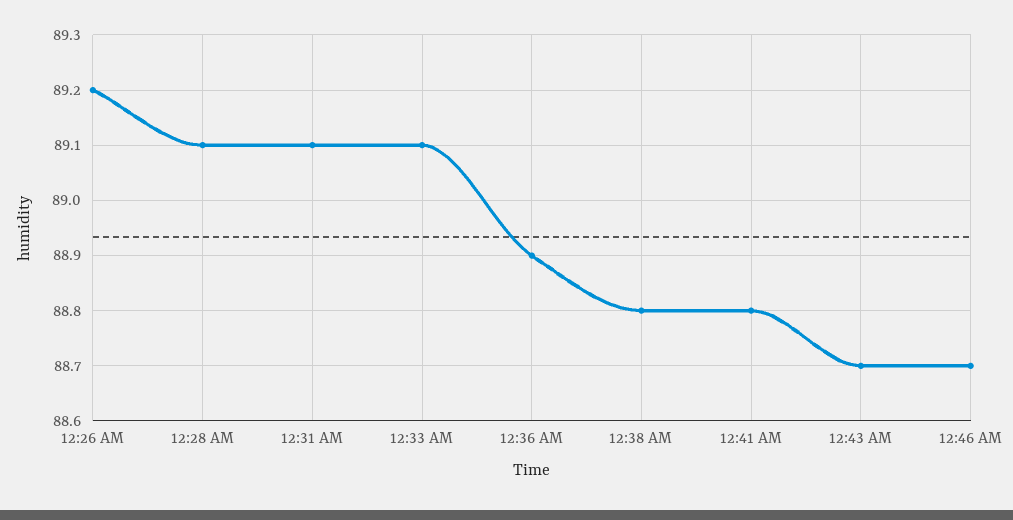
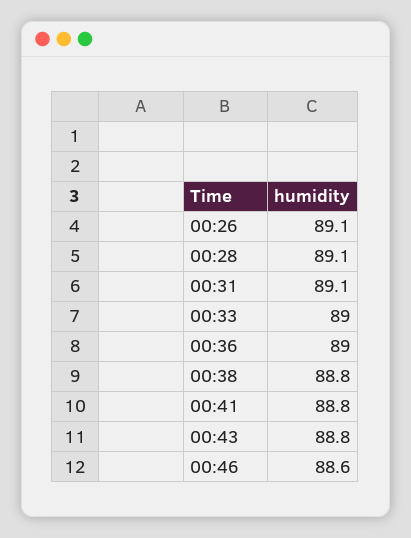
  {
-   "12:26 AM": 89.2,
+   "12:26 AM": 89.1,
    "12:28 AM": 89.1,
    "12:31 AM": 89.1,
-   "12:33 AM": 89.1,
+   "12:33 AM": 89,
-   "12:36 AM": 88.9,
+   "12:36 AM": 89,
    "12:38 AM": 88.8,
    "12:41 AM": 88.8,
-   "12:43 AM": 88.7,
+   "12:43 AM": 88.8,
-   "12:46 AM": 88.7
+   "12:46 AM": 88.6
  }

